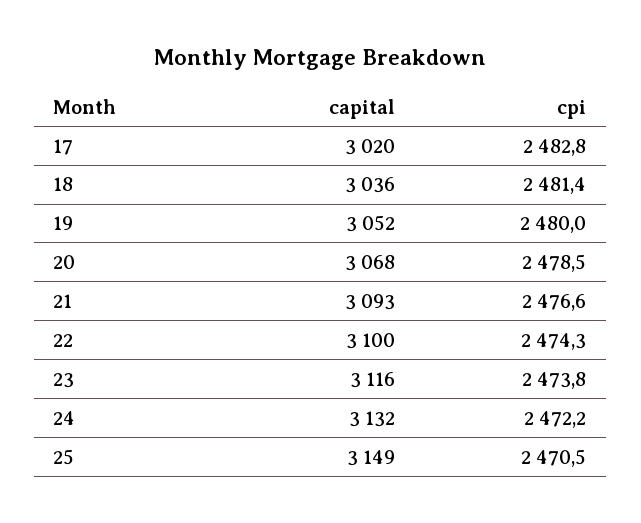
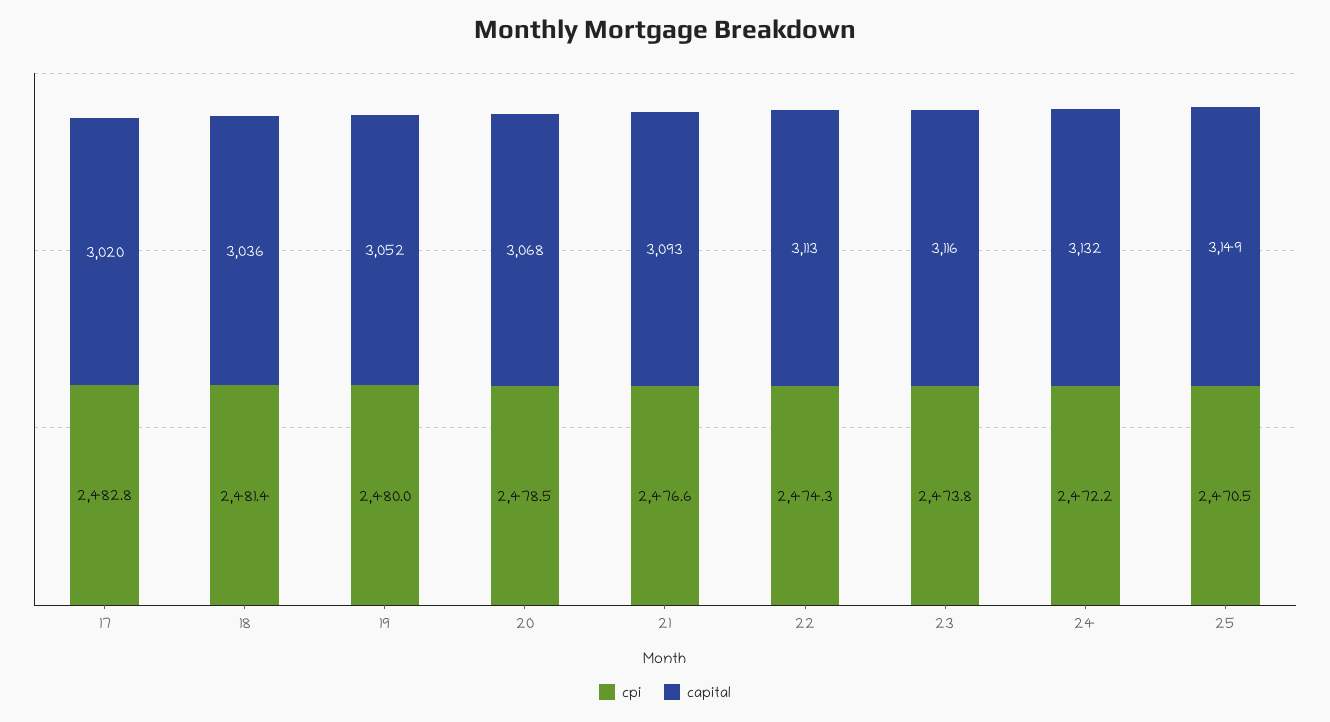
  {
    "capital": {
      "17": 3020,
      "18": 3036,
      "19": 3052,
      "20": 3068,
      "21": 3093,
-     "22": 3100,
+     "22": 3113,
      "23": 3116,
      "24": 3132,
      "25": 3149
    },
    "cpi": {
      "17": 2482.8,
      "18": 2481.4,
      "19": 2480,
      "20": 2478.5,
      "21": 2476.6,
      "22": 2474.3,
      "23": 2473.8,
      "24": 2472.2,
      "25": 2470.5
    }
  }

